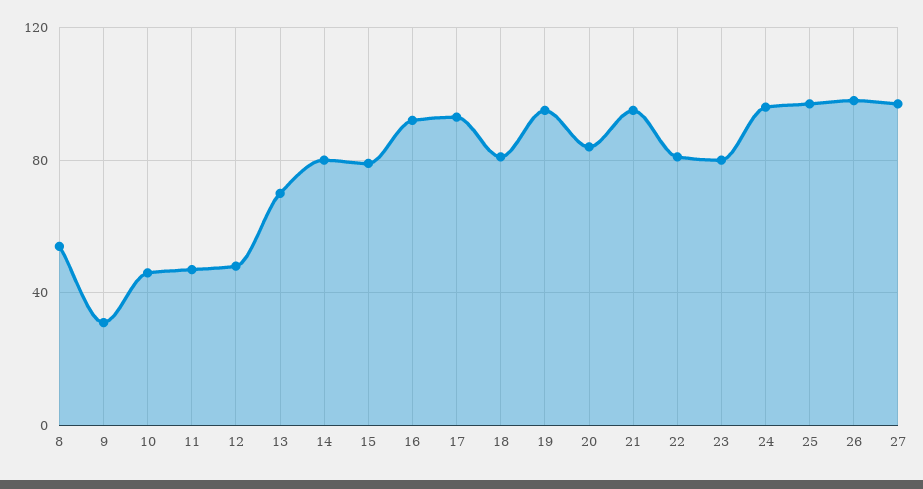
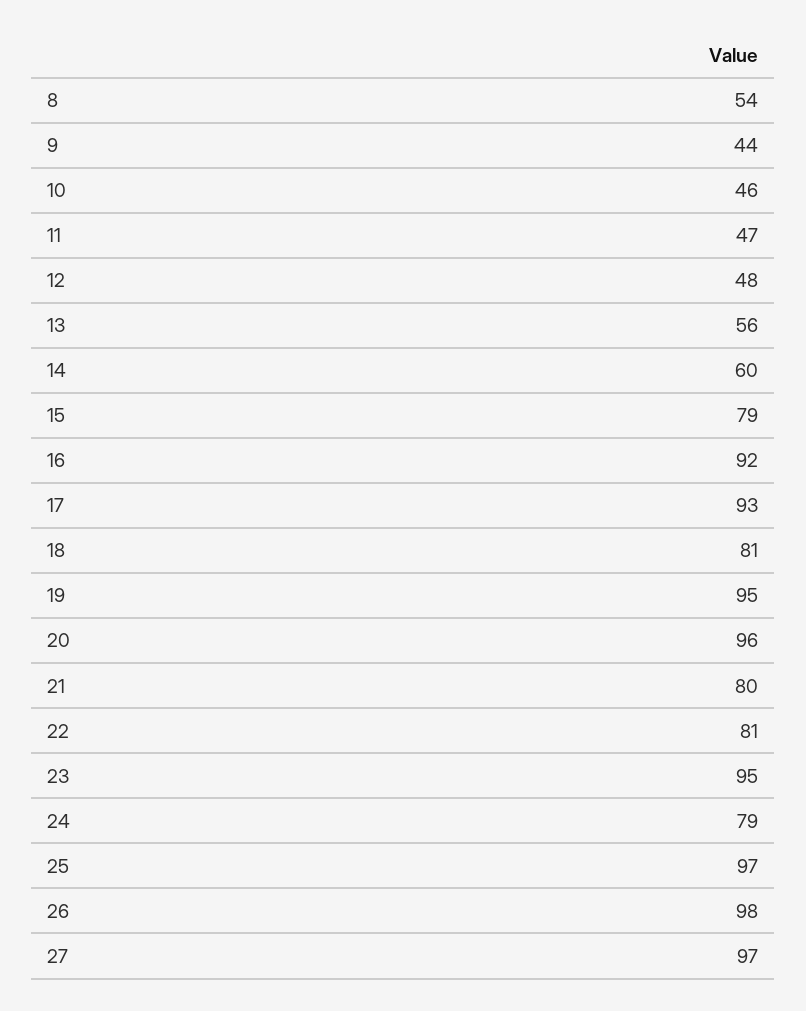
  {
    "8": 54,
-   "9": 30,
+   "9": 44,
    "10": 46,
    "11": 47,
    "12": 48,
-   "13": 70,
+   "13": 56,
-   "14": 80,
+   "14": 60,
    "15": 79,
    "16": 92,
    "17": 93,
    "18": 81,
    "19": 95,
-   "20": 85,
+   "20": 96,
-   "21": 95,
+   "21": 80,
    "22": 81,
-   "23": 80,
+   "23": 95,
-   "24": 95,
+   "24": 79,
    "25": 97,
    "26": 98,
    "27": 97
  }

